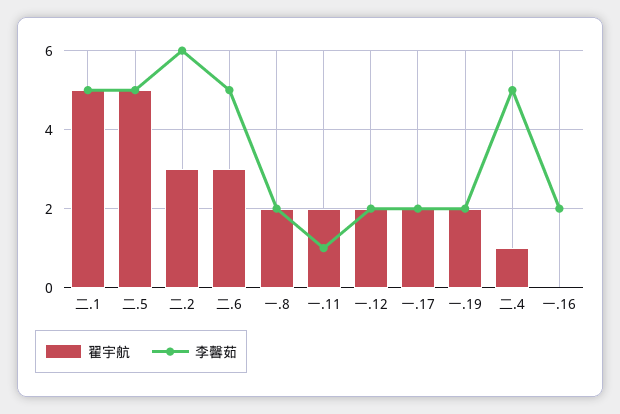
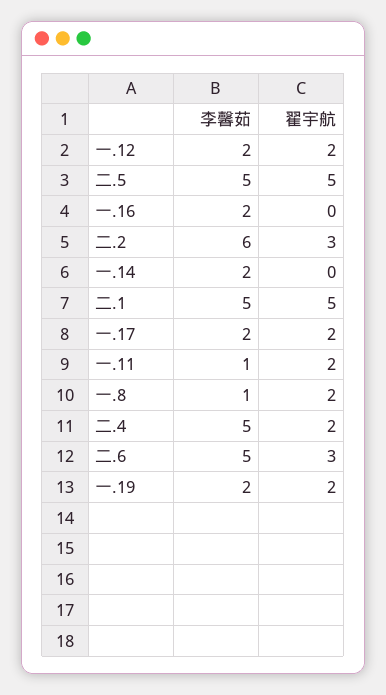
  {
    "翟宇航": {
      "二.1": 5,
      "二.5": 5,
      "二.2": 3,
      "二.6": 3,
      "一.8": 2,
      "一.11": 2,
      "一.12": 2,
      "一.17": 2,
      "一.19": 2,
-     "二.4": 1,
+     "二.4": 2,
-     "一.16": 0
+     "一.16": 0,
+     "一.14": 0
    },
    "李馨茹": {
      "二.1": 5,
      "二.5": 5,
      "二.2": 6,
      "二.6": 5,
-     "一.8": 2,
+     "一.8": 1,
      "一.11": 1,
      "一.12": 2,
      "一.17": 2,
      "一.19": 2,
      "二.4": 5,
-     "一.16": 2
+     "一.16": 2,
+     "一.14": 2
    }
  }

